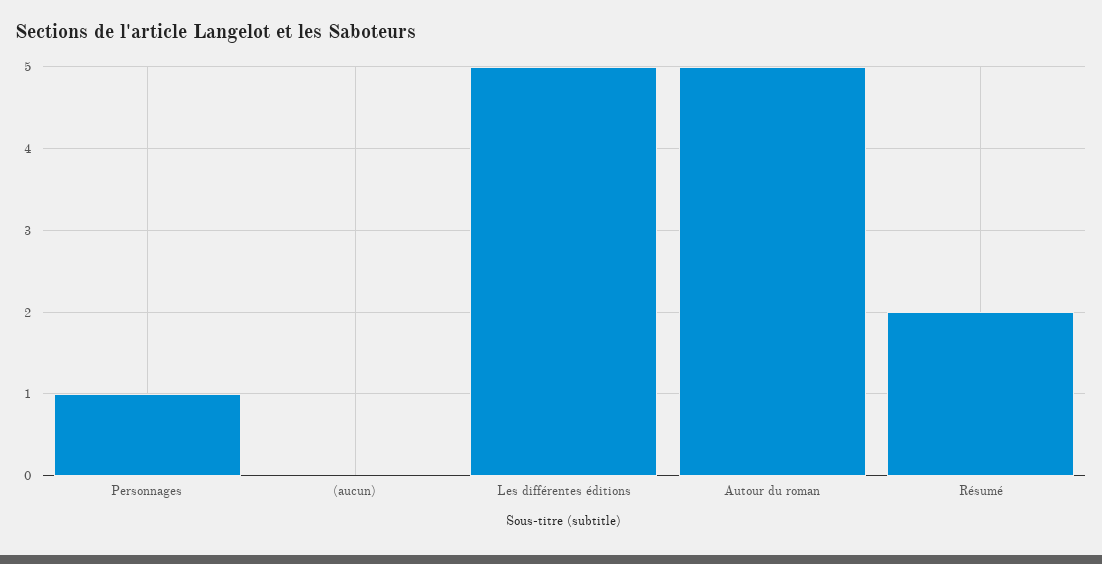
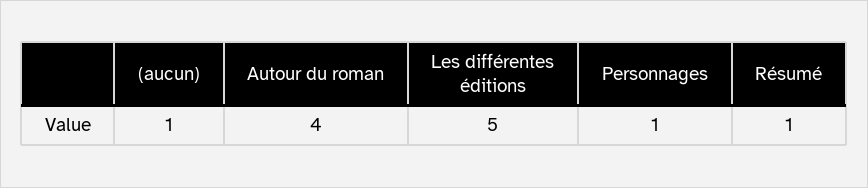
  {
    "Personnages": 1,
-   "(aucun)": 0,
+   "(aucun)": 1,
    "Les différentes éditions": 5,
-   "Autour du roman": 5,
+   "Autour du roman": 4,
-   "Résumé": 2
+   "Résumé": 1
  }

